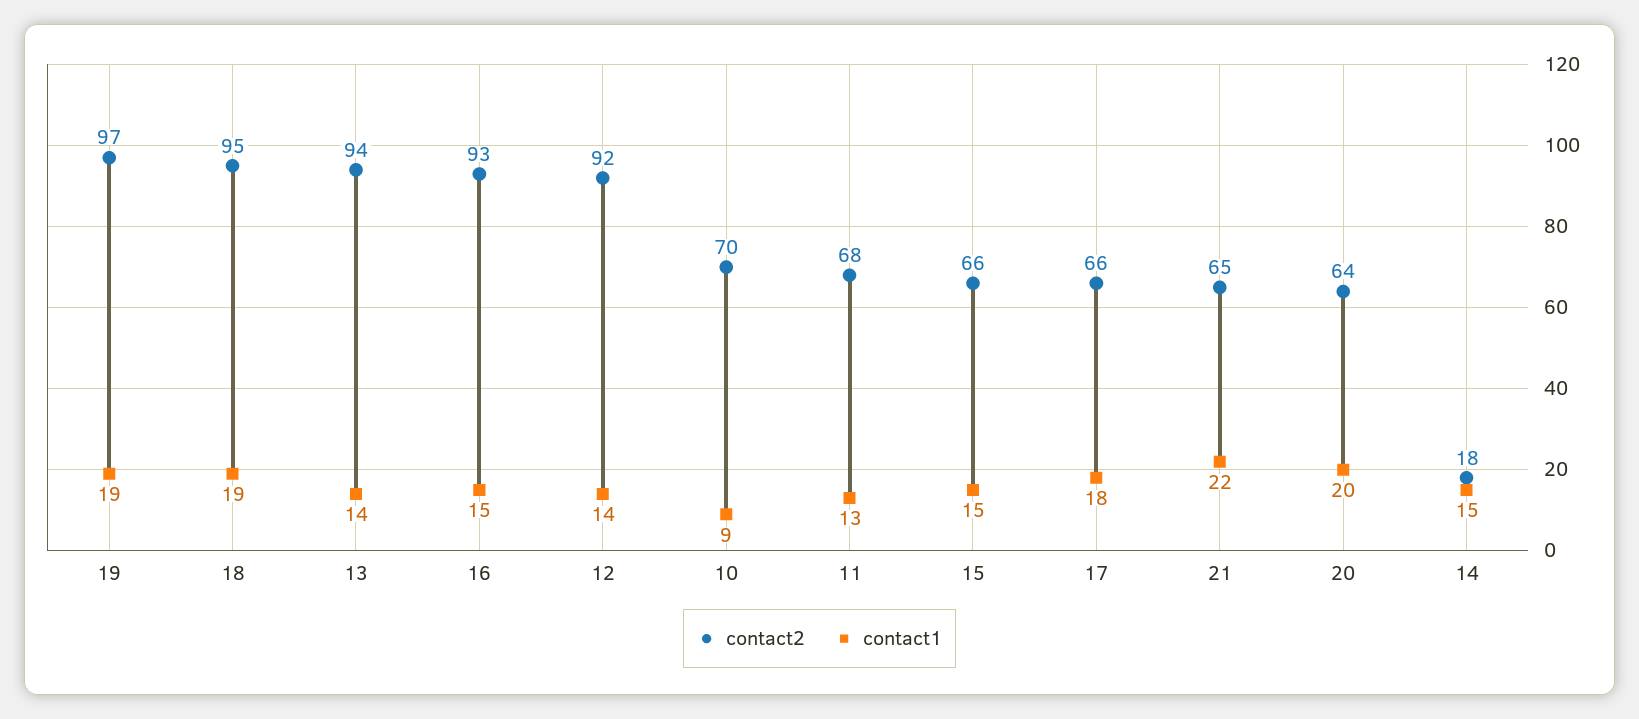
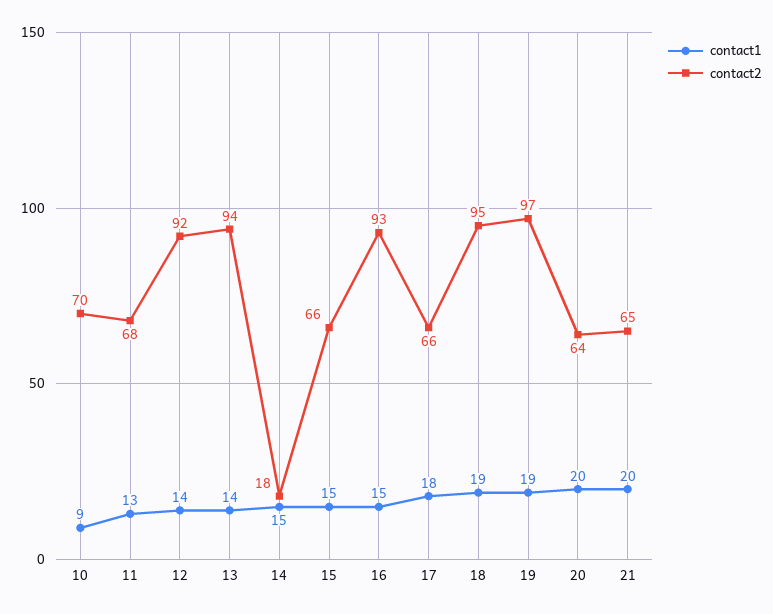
  {
    "contact2": {
      "19": 97,
      "18": 95,
      "13": 94,
      "16": 93,
      "12": 92,
      "10": 70,
      "11": 68,
      "15": 66,
      "17": 66,
      "21": 65,
      "20": 64,
      "14": 18
    },
    "contact1": {
      "19": 19,
      "18": 19,
      "13": 14,
      "16": 15,
      "12": 14,
      "10": 9,
      "11": 13,
      "15": 15,
      "17": 18,
-     "21": 22,
+     "21": 20,
      "20": 20,
      "14": 15
    }
  }

